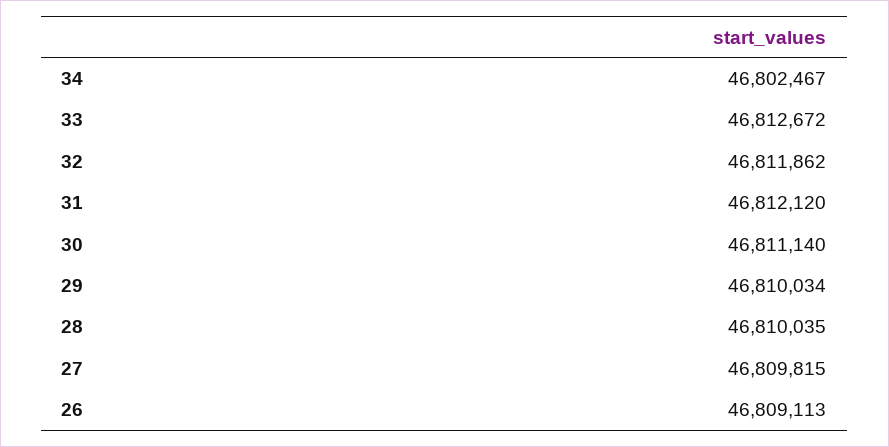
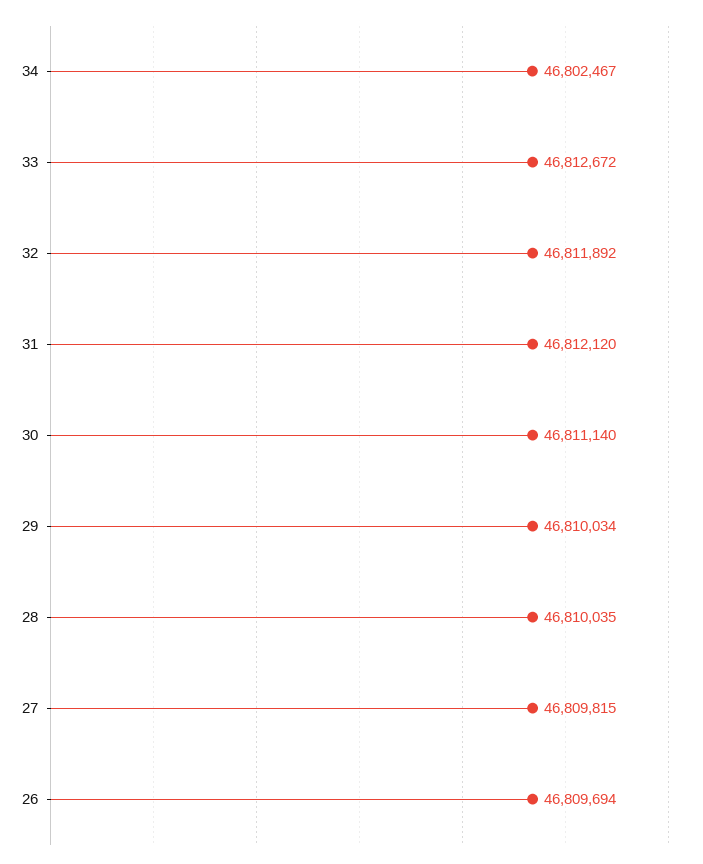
  {
    "34": 46802467,
    "33": 46812672,
-   "32": 46811862,
+   "32": 46811892,
    "31": 46812120,
    "30": 46811140,
    "29": 46810034,
    "28": 46810035,
    "27": 46809815,
-   "26": 46809113
+   "26": 46809694
  }

